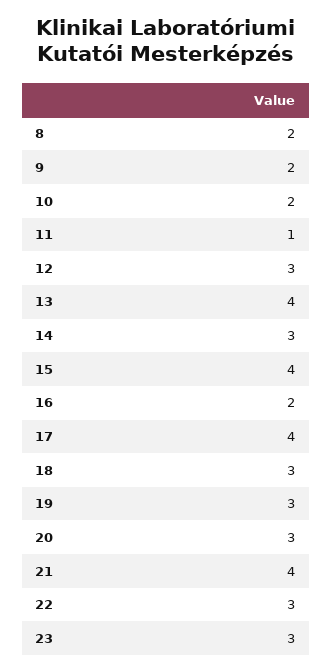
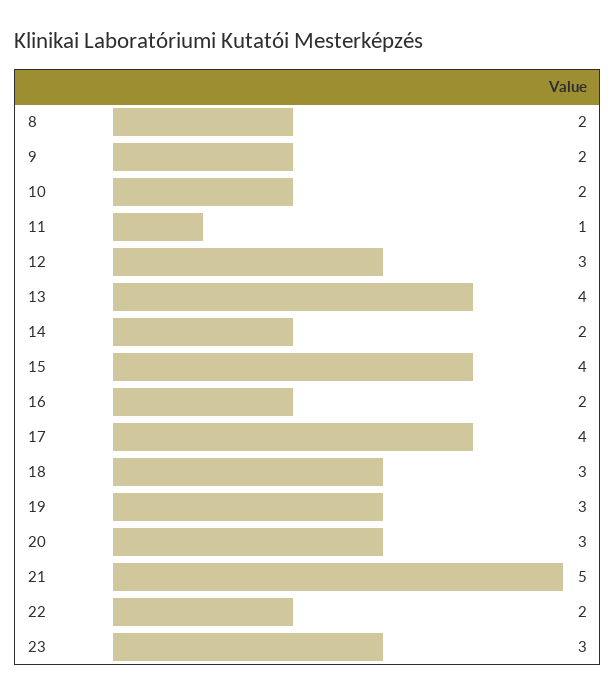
  {
    "8": 2,
    "9": 2,
    "10": 2,
    "11": 1,
    "12": 3,
    "13": 4,
-   "14": 3,
+   "14": 2,
    "15": 4,
    "16": 2,
    "17": 4,
    "18": 3,
    "19": 3,
    "20": 3,
-   "21": 4,
+   "21": 5,
-   "22": 3,
+   "22": 2,
    "23": 3
  }

